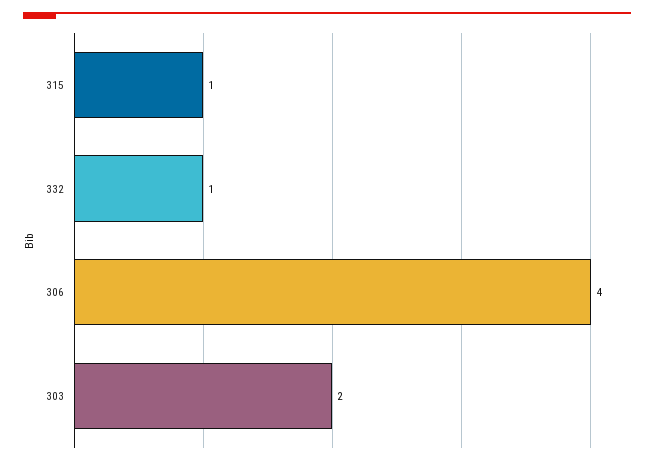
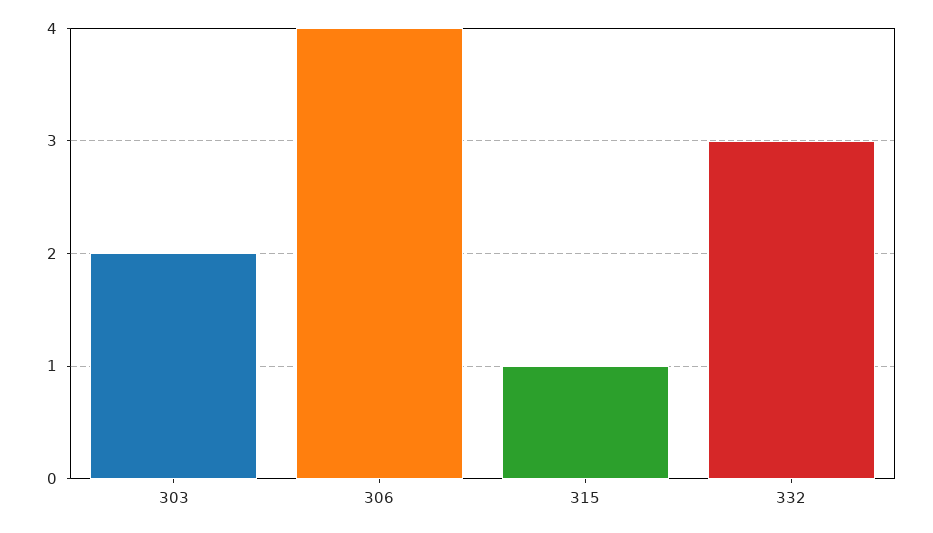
  {
    "315": 1,
-   "332": 1,
+   "332": 3,
    "306": 4,
    "303": 2
  }

